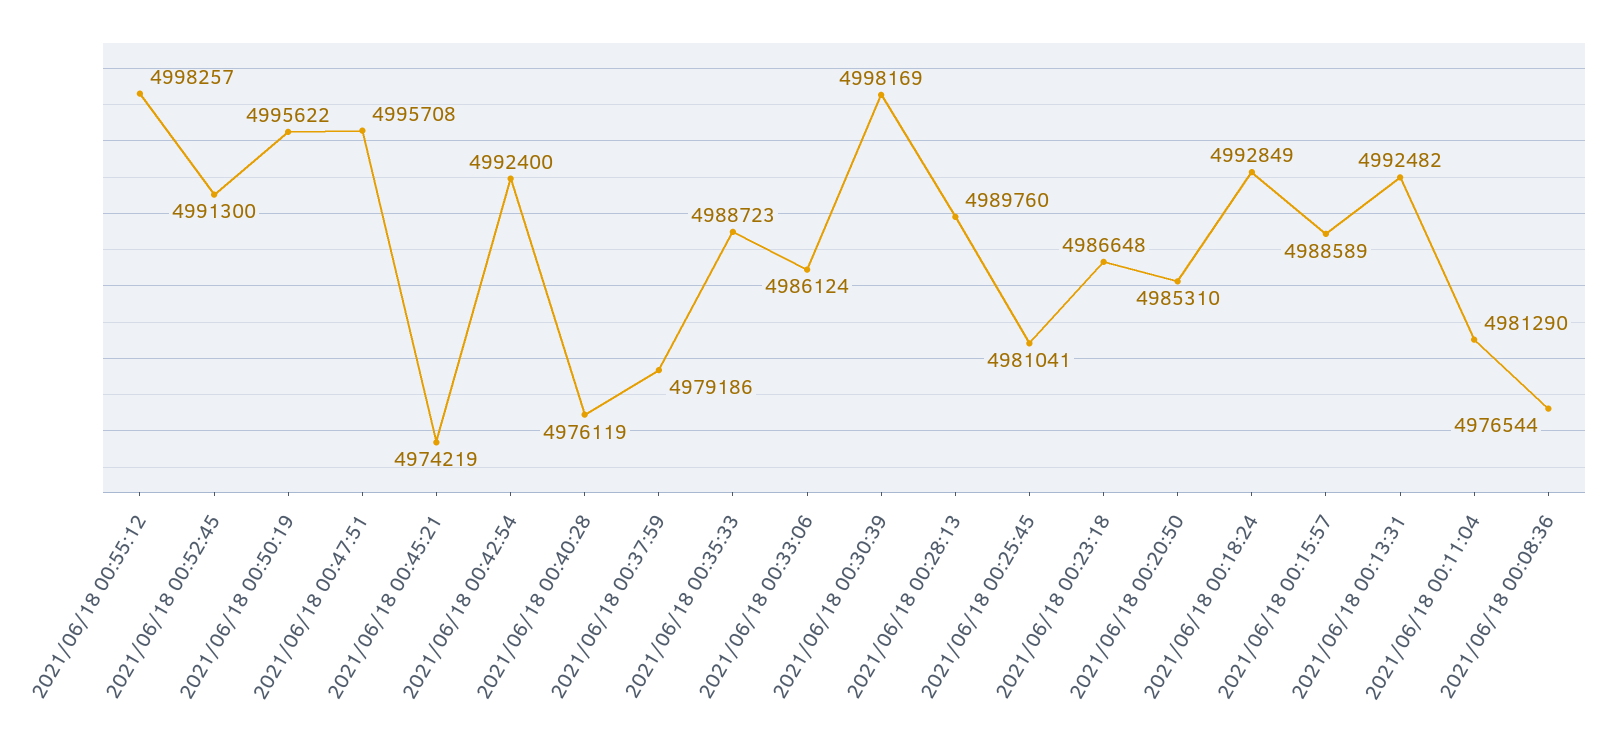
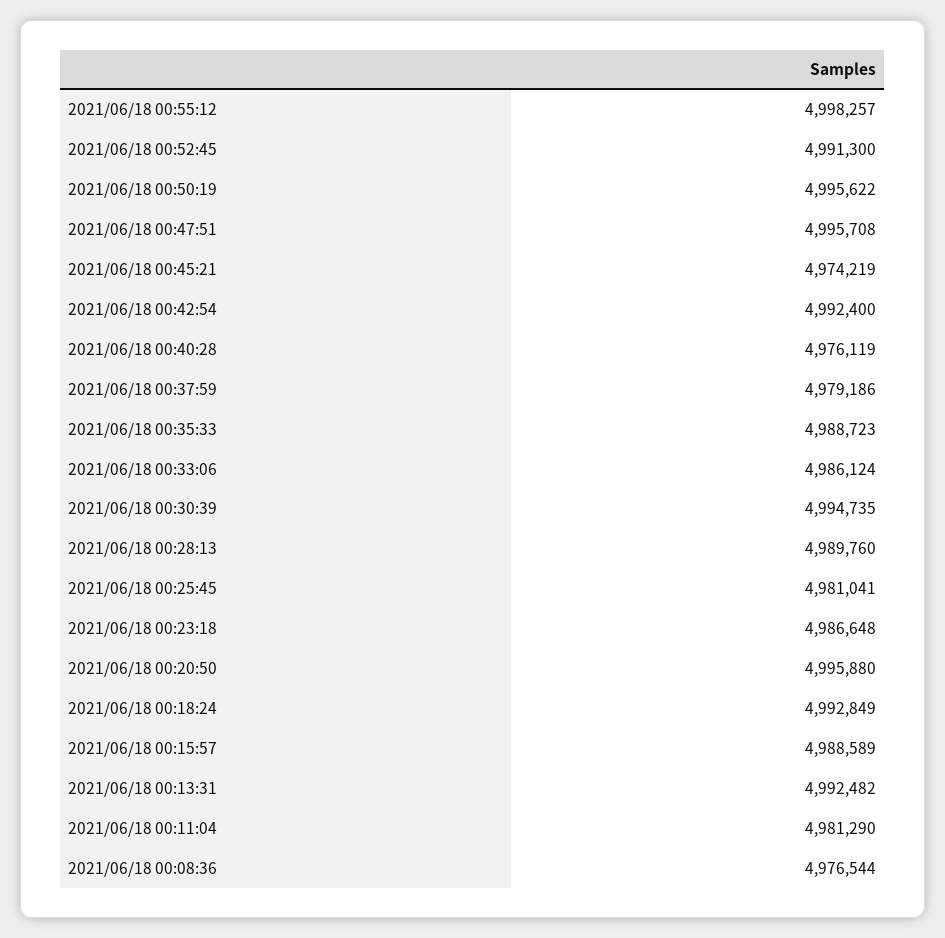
  {
    "2021/06/18 00:55:12": 4998257,
    "2021/06/18 00:52:45": 4991300,
    "2021/06/18 00:50:19": 4995622,
    "2021/06/18 00:47:51": 4995708,
    "2021/06/18 00:45:21": 4974219,
    "2021/06/18 00:42:54": 4992400,
    "2021/06/18 00:40:28": 4976119,
    "2021/06/18 00:37:59": 4979186,
    "2021/06/18 00:35:33": 4988723,
    "2021/06/18 00:33:06": 4986124,
-   "2021/06/18 00:30:39": 4998169,
+   "2021/06/18 00:30:39": 4994735,
    "2021/06/18 00:28:13": 4989760,
    "2021/06/18 00:25:45": 4981041,
    "2021/06/18 00:23:18": 4986648,
-   "2021/06/18 00:20:50": 4985310,
+   "2021/06/18 00:20:50": 4995880,
    "2021/06/18 00:18:24": 4992849,
    "2021/06/18 00:15:57": 4988589,
    "2021/06/18 00:13:31": 4992482,
    "2021/06/18 00:11:04": 4981290,
    "2021/06/18 00:08:36": 4976544
  }

